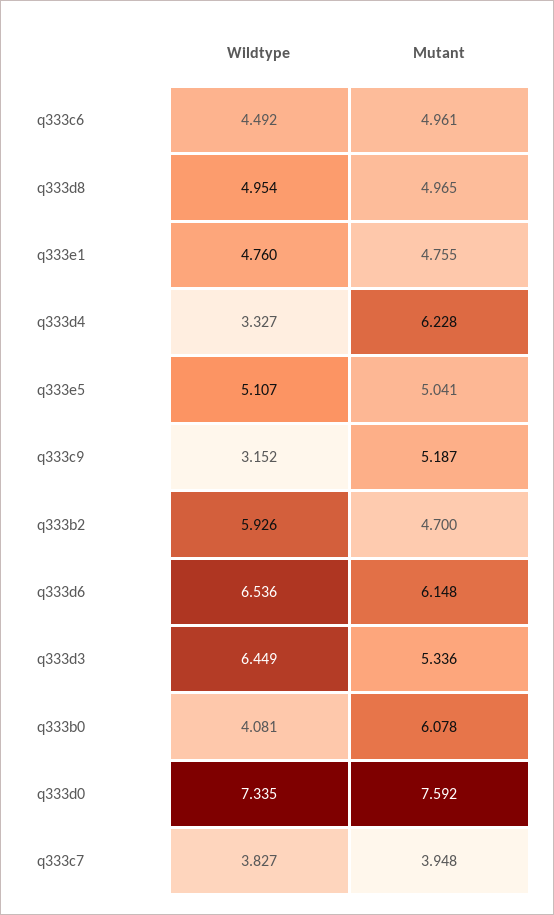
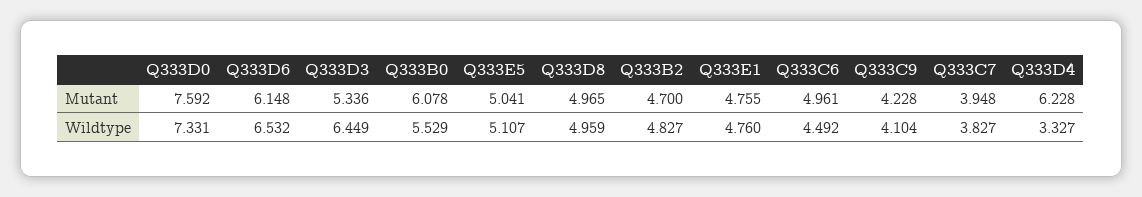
  {
    "Wildtype": {
      "q333c6": 4.492,
-     "q333d8": 4.954,
+     "q333d8": 4.959,
      "q333e1": 4.76,
      "q333d4": 3.327,
      "q333e5": 5.107,
-     "q333c9": 3.152,
+     "q333c9": 4.104,
-     "q333b2": 5.926,
+     "q333b2": 4.827,
-     "q333d6": 6.536,
+     "q333d6": 6.532,
      "q333d3": 6.449,
-     "q333b0": 4.081,
+     "q333b0": 5.529,
-     "q333d0": 7.335,
+     "q333d0": 7.331,
      "q333c7": 3.827
    },
    "Mutant": {
      "q333c6": 4.961,
      "q333d8": 4.965,
      "q333e1": 4.755,
      "q333d4": 6.228,
      "q333e5": 5.041,
-     "q333c9": 5.187,
+     "q333c9": 4.228,
      "q333b2": 4.7,
      "q333d6": 6.148,
      "q333d3": 5.336,
      "q333b0": 6.078,
      "q333d0": 7.592,
      "q333c7": 3.948
    }
  }

